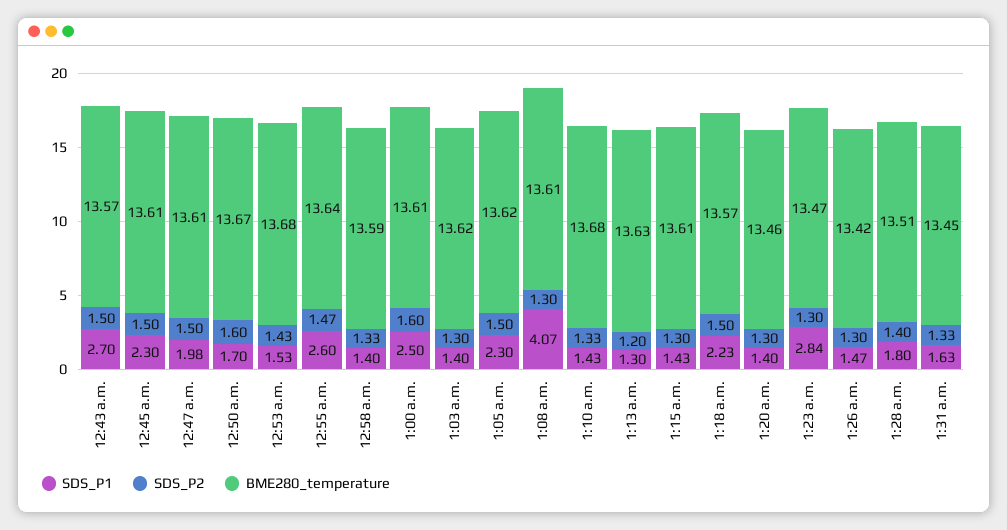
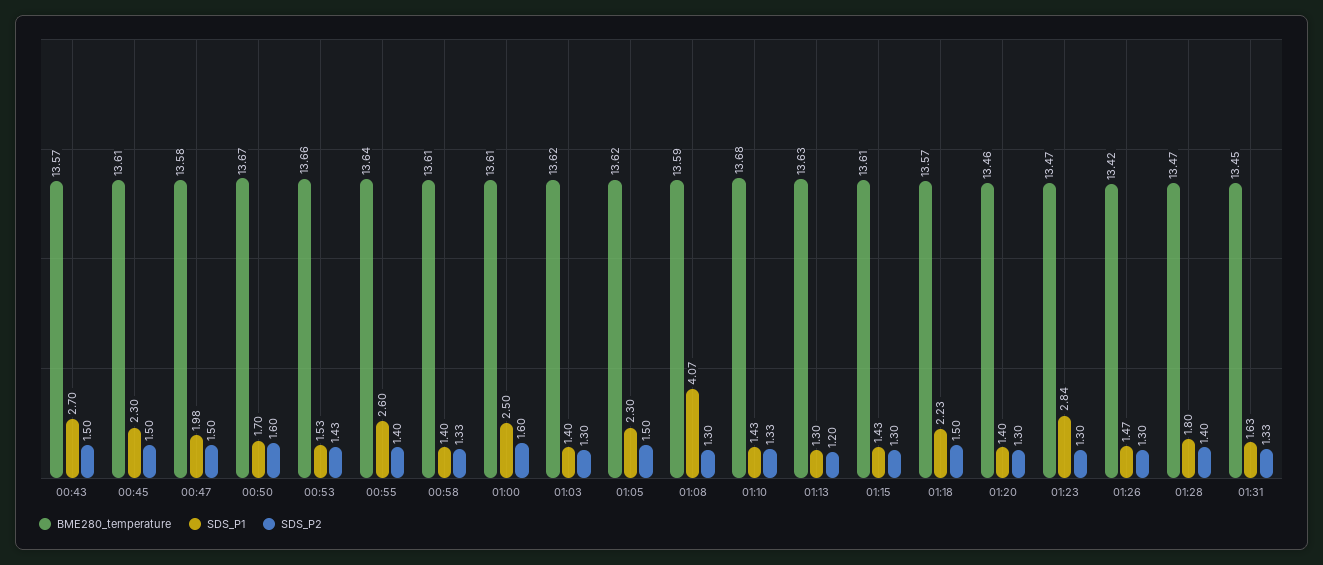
  {
    "SDS_P1": {
      "12:43 a.m.": 2.7,
      "12:45 a.m.": 2.3,
      "12:47 a.m.": 1.98,
      "12:50 a.m.": 1.7,
      "12:53 a.m.": 1.53,
      "12:55 a.m.": 2.6,
      "12:58 a.m.": 1.4,
      "1:00 a.m.": 2.5,
      "1:03 a.m.": 1.4,
      "1:05 a.m.": 2.3,
      "1:08 a.m.": 4.07,
      "1:10 a.m.": 1.43,
      "1:13 a.m.": 1.3,
      "1:15 a.m.": 1.43,
      "1:18 a.m.": 2.23,
      "1:20 a.m.": 1.4,
      "1:23 a.m.": 2.84,
      "1:26 a.m.": 1.47,
      "1:28 a.m.": 1.8,
      "1:31 a.m.": 1.63
    },
    "SDS_P2": {
      "12:43 a.m.": 1.5,
      "12:45 a.m.": 1.5,
      "12:47 a.m.": 1.5,
      "12:50 a.m.": 1.6,
      "12:53 a.m.": 1.43,
-     "12:55 a.m.": 1.47,
+     "12:55 a.m.": 1.4,
      "12:58 a.m.": 1.33,
      "1:00 a.m.": 1.6,
      "1:03 a.m.": 1.3,
      "1:05 a.m.": 1.5,
      "1:08 a.m.": 1.3,
      "1:10 a.m.": 1.33,
      "1:13 a.m.": 1.2,
      "1:15 a.m.": 1.3,
      "1:18 a.m.": 1.5,
      "1:20 a.m.": 1.3,
      "1:23 a.m.": 1.3,
      "1:26 a.m.": 1.3,
      "1:28 a.m.": 1.4,
      "1:31 a.m.": 1.33
    },
    "BME280_temperature": {
      "12:43 a.m.": 13.57,
      "12:45 a.m.": 13.61,
-     "12:47 a.m.": 13.61,
+     "12:47 a.m.": 13.58,
      "12:50 a.m.": 13.67,
-     "12:53 a.m.": 13.68,
+     "12:53 a.m.": 13.66,
      "12:55 a.m.": 13.64,
-     "12:58 a.m.": 13.59,
+     "12:58 a.m.": 13.61,
      "1:00 a.m.": 13.61,
      "1:03 a.m.": 13.62,
      "1:05 a.m.": 13.62,
-     "1:08 a.m.": 13.61,
+     "1:08 a.m.": 13.59,
      "1:10 a.m.": 13.68,
      "1:13 a.m.": 13.63,
      "1:15 a.m.": 13.61,
      "1:18 a.m.": 13.57,
      "1:20 a.m.": 13.46,
      "1:23 a.m.": 13.47,
      "1:26 a.m.": 13.42,
-     "1:28 a.m.": 13.51,
+     "1:28 a.m.": 13.47,
      "1:31 a.m.": 13.45
    }
  }

